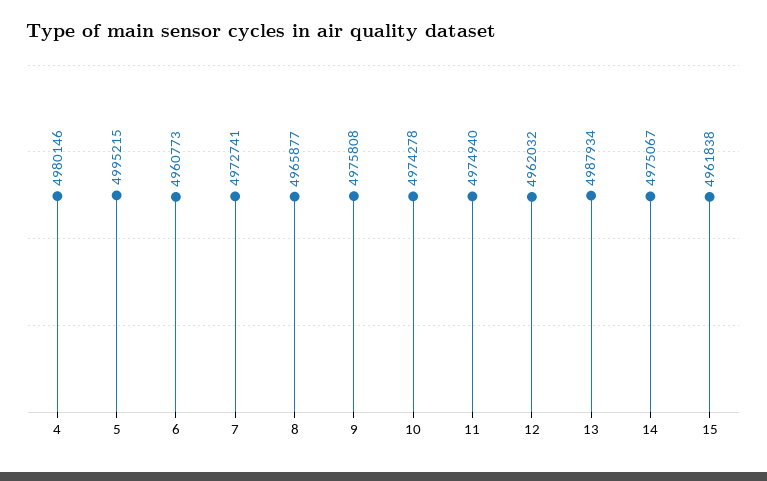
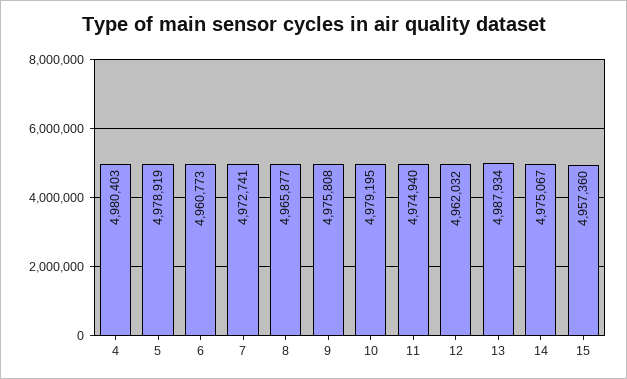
  {
-   "4": 4980146,
+   "4": 4980403,
-   "5": 4995215,
+   "5": 4978919,
    "6": 4960773,
    "7": 4972741,
    "8": 4965877,
    "9": 4975808,
-   "10": 4974278,
+   "10": 4979195,
    "11": 4974940,
    "12": 4962032,
    "13": 4987934,
    "14": 4975067,
-   "15": 4961838
+   "15": 4957360
  }

